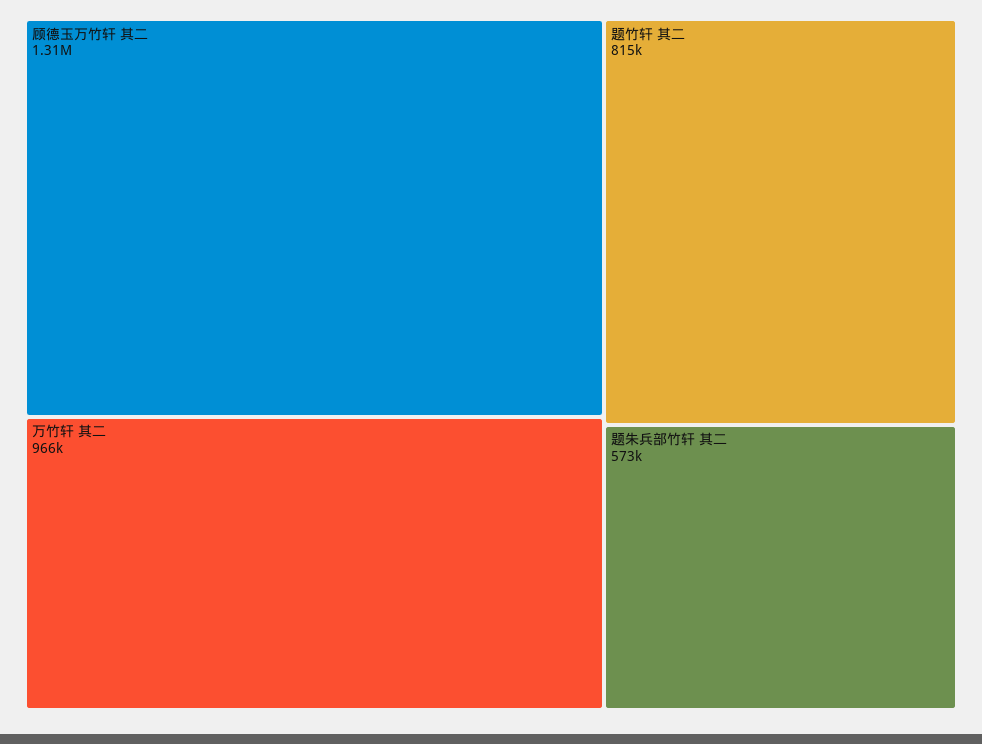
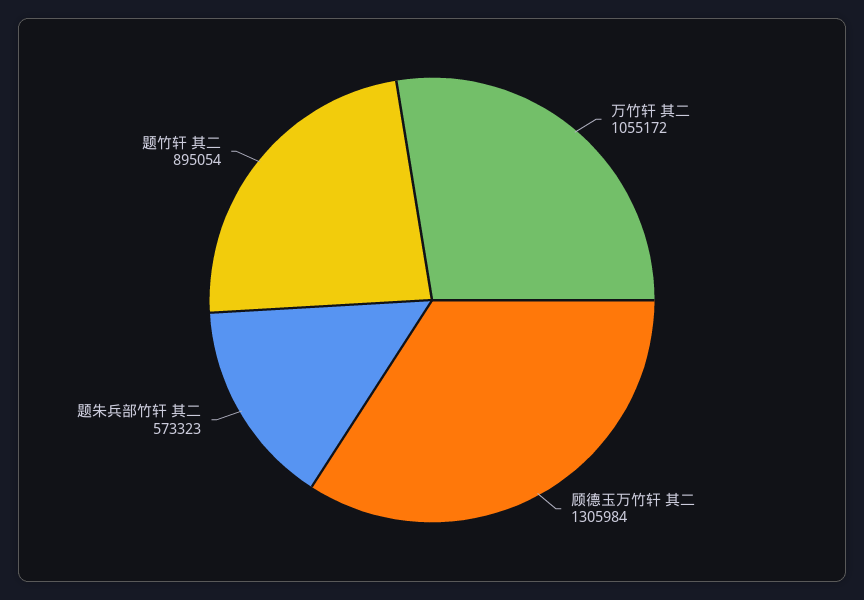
  {
    "顾德玉万竹轩 其二": 1305984,
-   "万竹轩 其二": 966000,
+   "万竹轩 其二": 1055172,
-   "题竹轩 其二": 815000,
+   "题竹轩 其二": 895054,
    "题朱兵部竹轩 其二": 573323
  }

